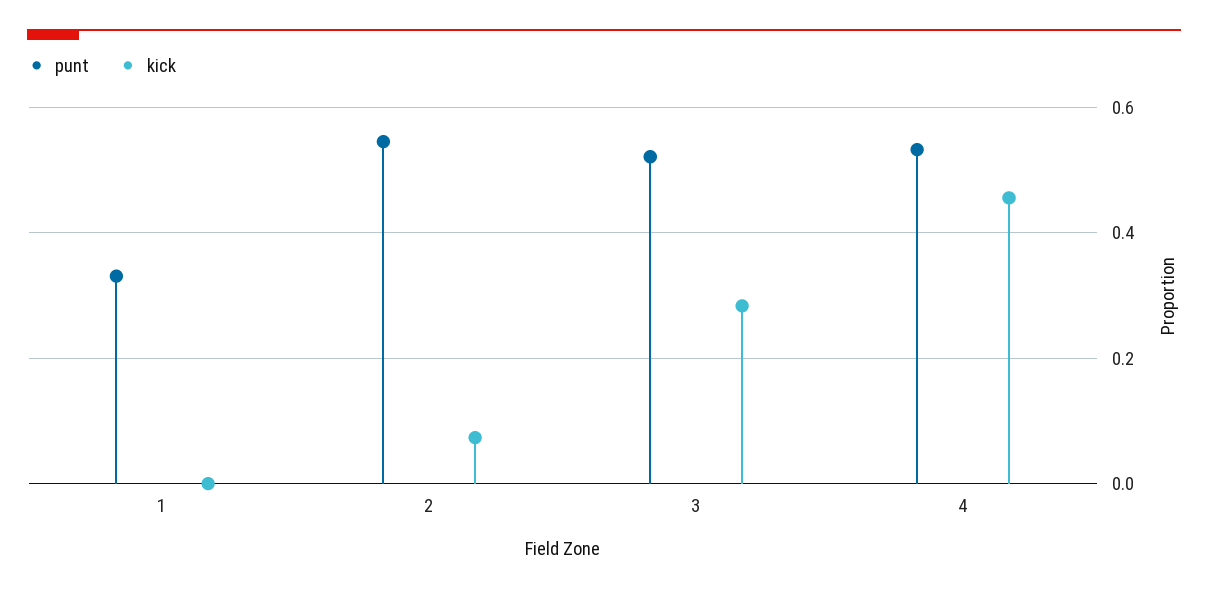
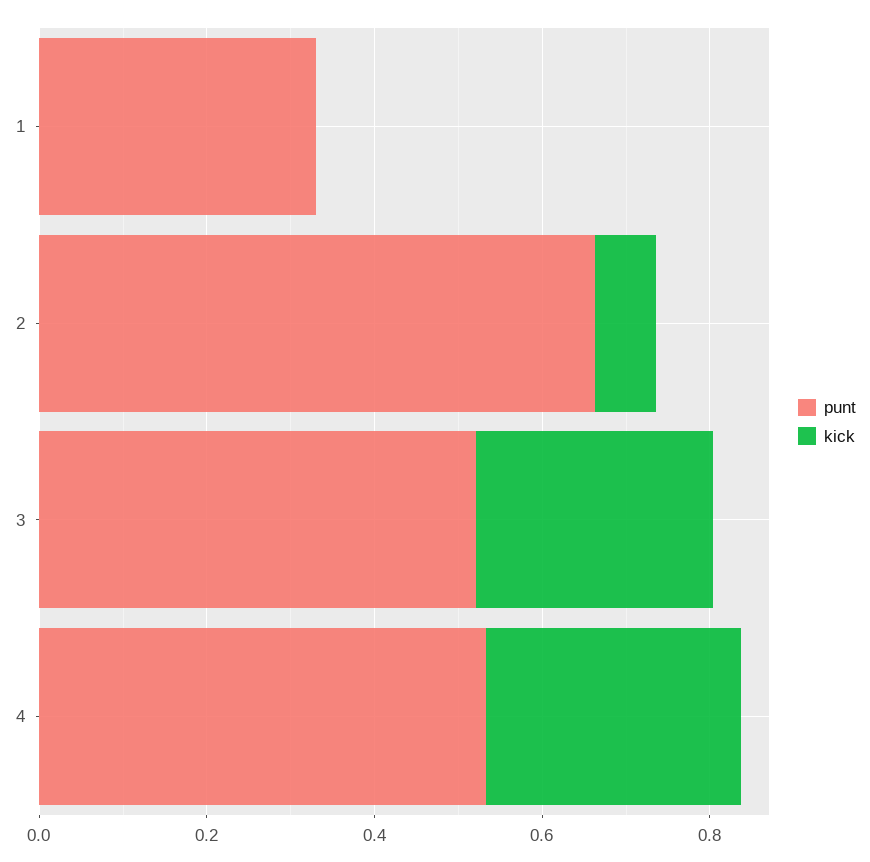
  {
    "punt": {
      "1": 0.34,
-     "2": 0.54,
+     "2": 0.65,
      "3": 0.52,
      "4": 0.54
    },
    "kick": {
      "1": 0,
      "2": 0.08,
      "3": 0.28,
-     "4": 0.46
+     "4": 0.3
    }
  }

